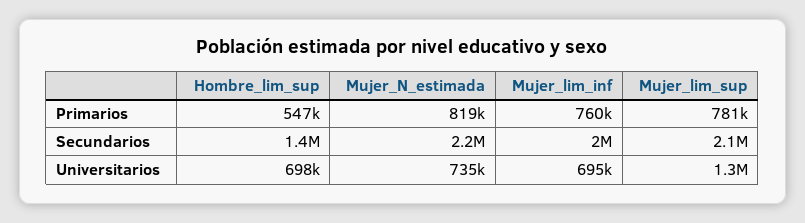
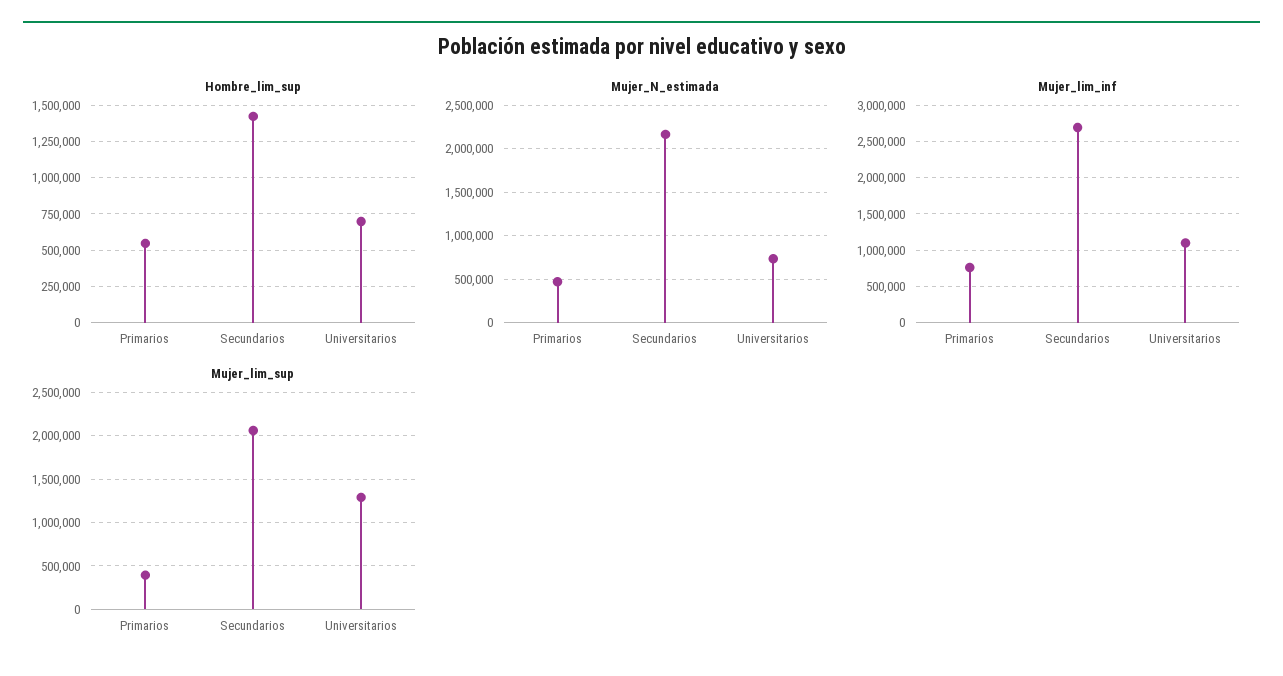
  {
    "Hombre_lim_sup": {
      "Primarios": 547000,
      "Secundarios": 1400000,
      "Universitarios": 698000
    },
    "Mujer_N_estimada": {
-     "Primarios": 819000,
+     "Primarios": 500000,
      "Secundarios": 2200000,
      "Universitarios": 735000
    },
    "Mujer_lim_inf": {
      "Primarios": 760000,
-     "Secundarios": 2000000,
+     "Secundarios": 2700000,
-     "Universitarios": 695000
+     "Universitarios": 1100000
    },
    "Mujer_lim_sup": {
-     "Primarios": 781000,
+     "Primarios": 400000,
      "Secundarios": 2100000,
      "Universitarios": 1300000
    }
  }

